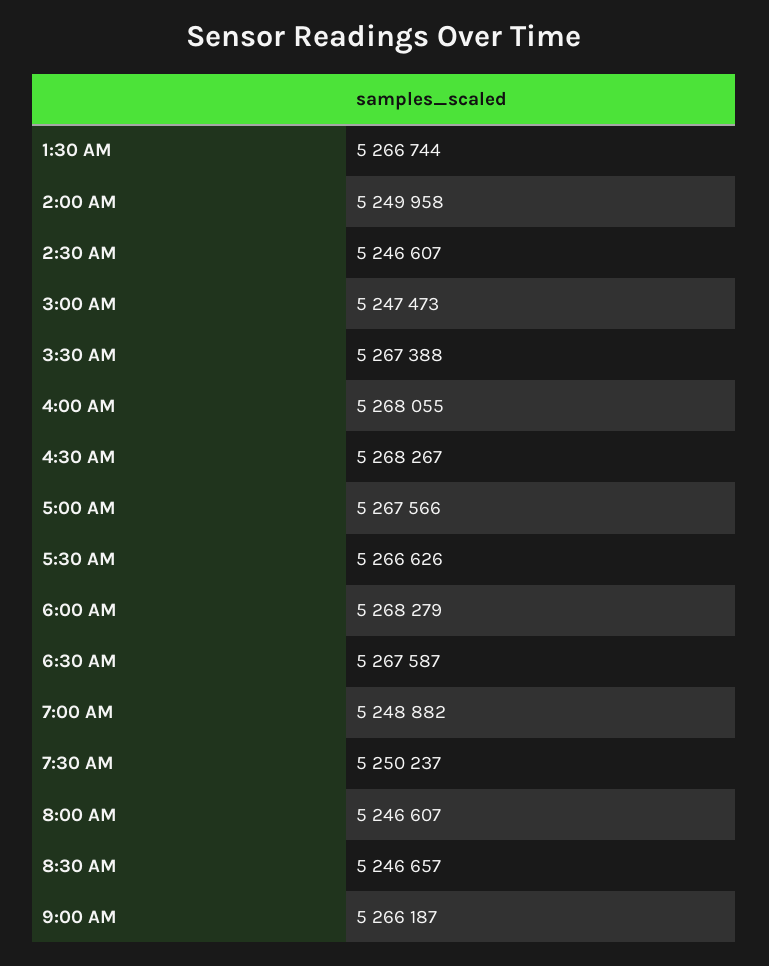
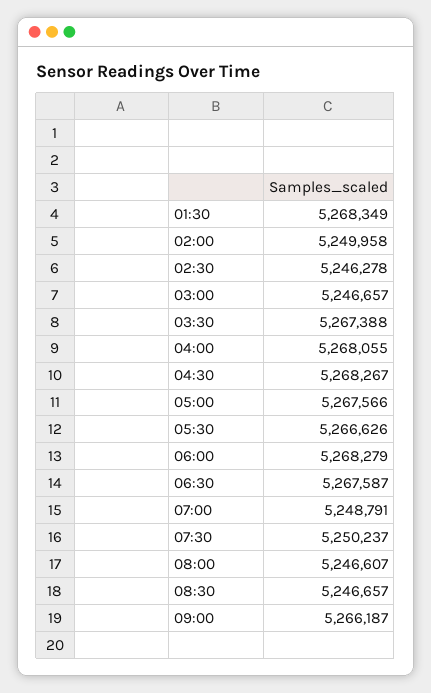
  {
-   "1:30 AM": 5266744,
+   "1:30 AM": 5268349,
    "2:00 AM": 5249958,
-   "2:30 AM": 5246607,
+   "2:30 AM": 5246278,
-   "3:00 AM": 5247473,
+   "3:00 AM": 5246657,
    "3:30 AM": 5267388,
    "4:00 AM": 5268055,
    "4:30 AM": 5268267,
    "5:00 AM": 5267566,
    "5:30 AM": 5266626,
    "6:00 AM": 5268279,
    "6:30 AM": 5267587,
-   "7:00 AM": 5248882,
+   "7:00 AM": 5248791,
    "7:30 AM": 5250237,
    "8:00 AM": 5246607,
    "8:30 AM": 5246657,
    "9:00 AM": 5266187
  }

